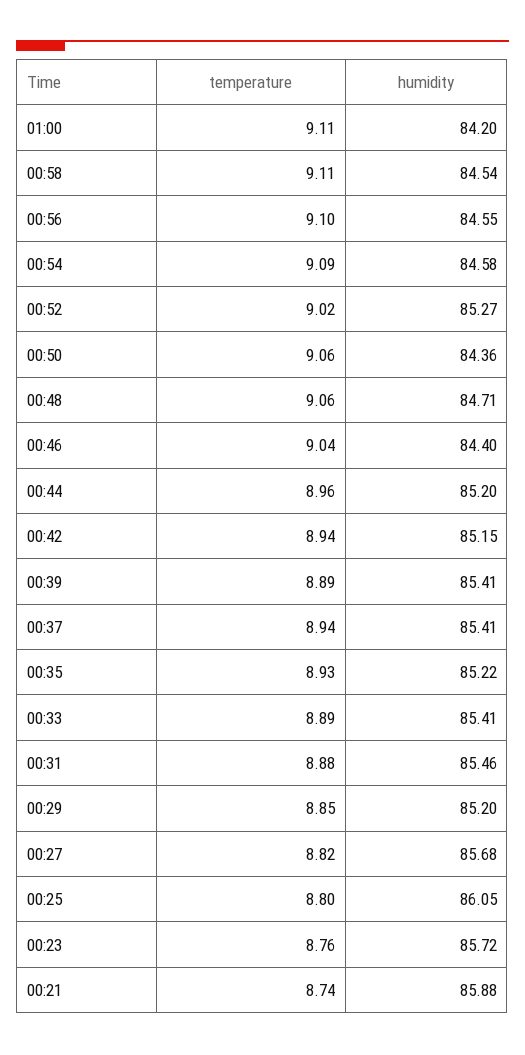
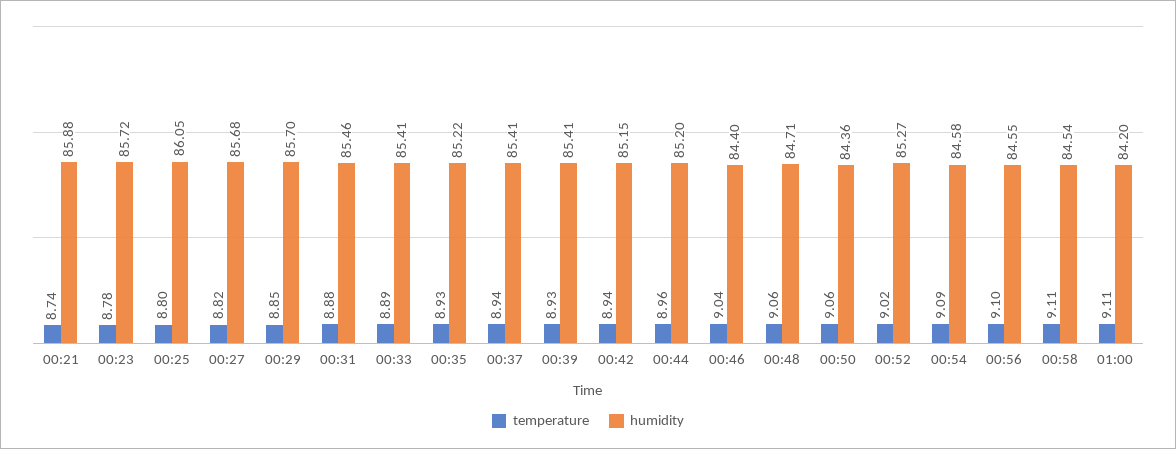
  {
    "temperature": {
      "01:00": 9.11,
      "00:58": 9.11,
      "00:56": 9.1,
      "00:54": 9.09,
      "00:52": 9.02,
      "00:50": 9.06,
      "00:48": 9.06,
      "00:46": 9.04,
      "00:44": 8.96,
      "00:42": 8.94,
-     "00:39": 8.89,
+     "00:39": 8.93,
      "00:37": 8.94,
      "00:35": 8.93,
      "00:33": 8.89,
      "00:31": 8.88,
      "00:29": 8.85,
      "00:27": 8.82,
      "00:25": 8.8,
-     "00:23": 8.76,
+     "00:23": 8.78,
      "00:21": 8.74
    },
    "humidity": {
      "01:00": 84.2,
      "00:58": 84.54,
      "00:56": 84.55,
      "00:54": 84.58,
      "00:52": 85.27,
      "00:50": 84.36,
      "00:48": 84.71,
      "00:46": 84.4,
      "00:44": 85.2,
      "00:42": 85.15,
      "00:39": 85.41,
      "00:37": 85.41,
      "00:35": 85.22,
      "00:33": 85.41,
      "00:31": 85.46,
-     "00:29": 85.2,
+     "00:29": 85.7,
      "00:27": 85.68,
      "00:25": 86.05,
      "00:23": 85.72,
      "00:21": 85.88
    }
  }

